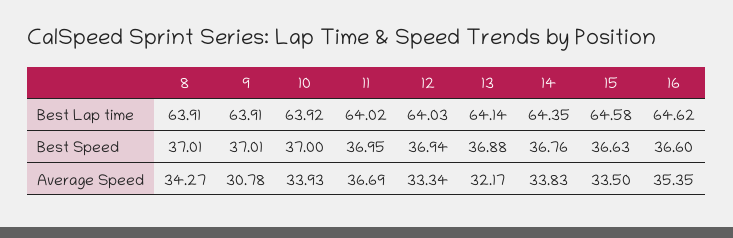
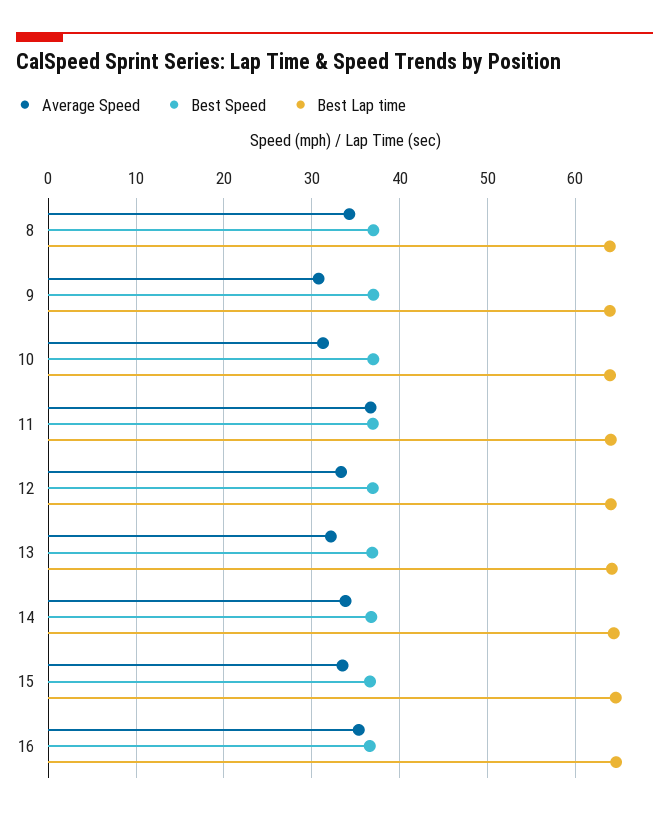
  {
    "Best Lap time": {
      "8": 63.91,
      "9": 63.91,
      "10": 63.92,
      "11": 64.02,
      "12": 64.03,
      "13": 64.14,
      "14": 64.35,
      "15": 64.58,
      "16": 64.62
    },
    "Best Speed": {
      "8": 37.01,
      "9": 37.01,
      "10": 37,
      "11": 36.95,
      "12": 36.94,
      "13": 36.88,
      "14": 36.76,
      "15": 36.63,
      "16": 36.6
    },
    "Average Speed": {
      "8": 34.27,
      "9": 30.78,
-     "10": 33.93,
+     "10": 31,
      "11": 36.69,
      "12": 33.34,
      "13": 32.17,
      "14": 33.83,
      "15": 33.5,
      "16": 35.35
    }
  }

